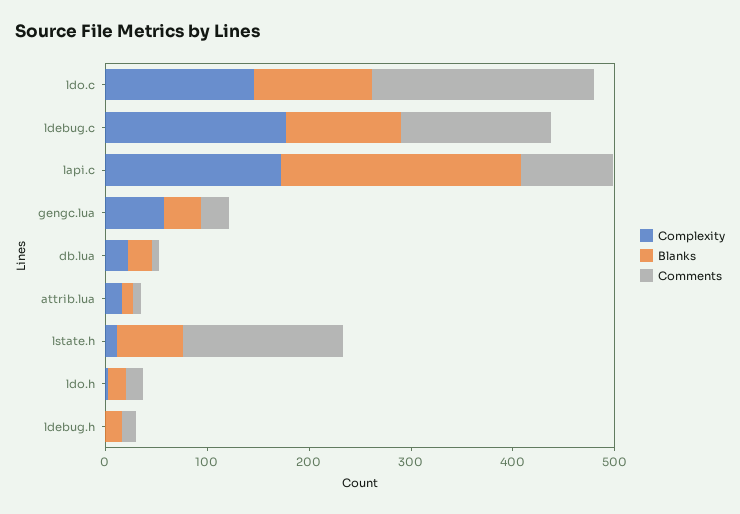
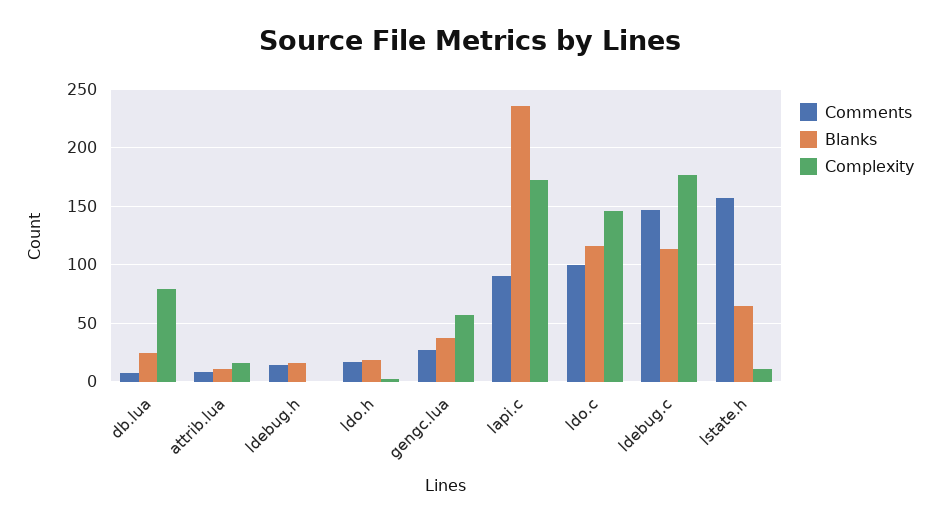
  {
    "Complexity": {
      "ldo.c": 150,
      "ldebug.c": 180,
      "lapi.c": 170,
      "gengc.lua": 60,
-     "db.lua": 20,
+     "db.lua": 80,
      "attrib.lua": 20,
      "lstate.h": 10,
      "ldo.h": 0,
      "ldebug.h": 0
    },
    "Blanks": {
      "ldo.c": 120,
      "ldebug.c": 110,
      "lapi.c": 240,
      "gengc.lua": 40,
      "db.lua": 20,
      "attrib.lua": 10,
      "lstate.h": 70,
      "ldo.h": 20,
      "ldebug.h": 20
    },
    "Comments": {
-     "ldo.c": 220,
+     "ldo.c": 100,
      "ldebug.c": 150,
      "lapi.c": 90,
      "gengc.lua": 30,
      "db.lua": 10,
      "attrib.lua": 10,
      "lstate.h": 160,
      "ldo.h": 20,
      "ldebug.h": 10
    }
  }

